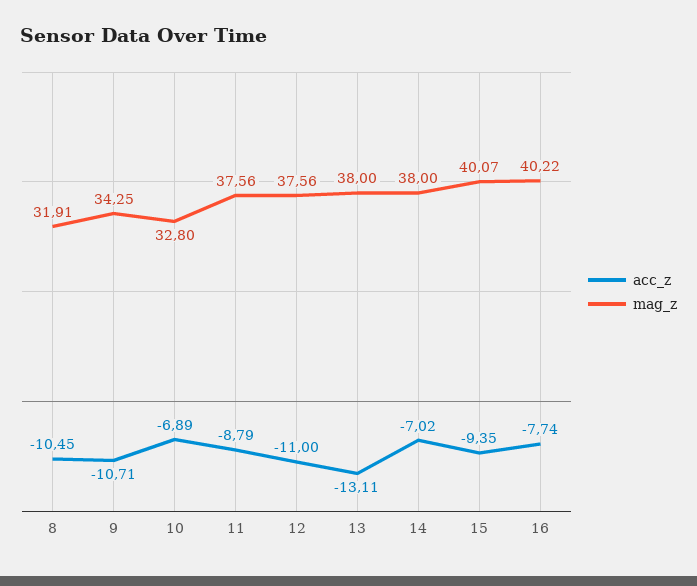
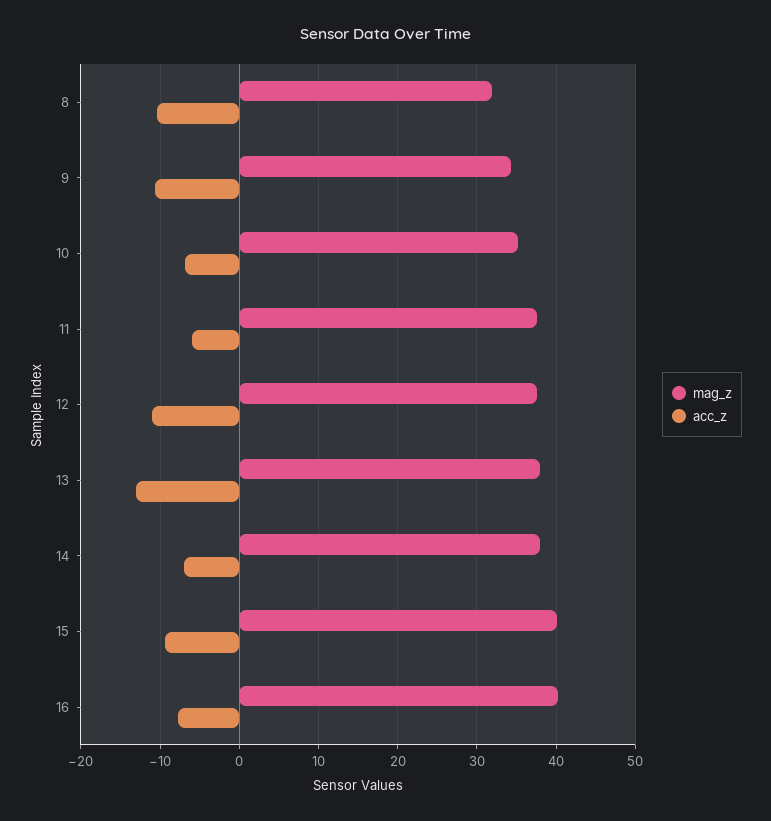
  {
    "acc_z": {
      "8": -10.45,
      "9": -10.71,
      "10": -6.89,
-     "11": -8.79,
+     "11": -6,
      "12": -11,
      "13": -13.11,
      "14": -7.02,
      "15": -9.35,
      "16": -7.74
    },
    "mag_z": {
      "8": 31.91,
      "9": 34.25,
-     "10": 32.8,
+     "10": 35,
      "11": 37.56,
      "12": 37.56,
      "13": 38,
      "14": 38,
      "15": 40.07,
      "16": 40.22
    }
  }

